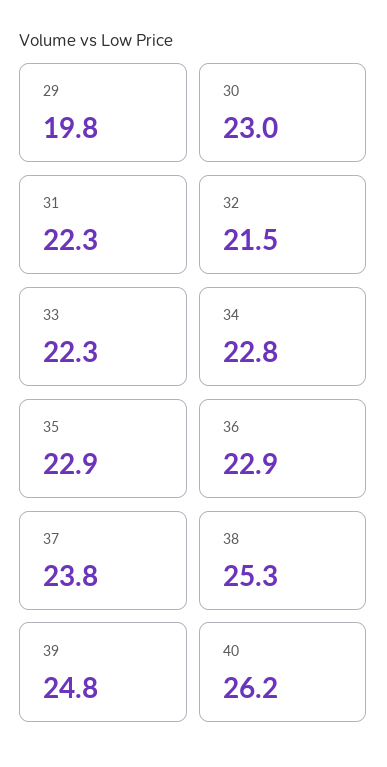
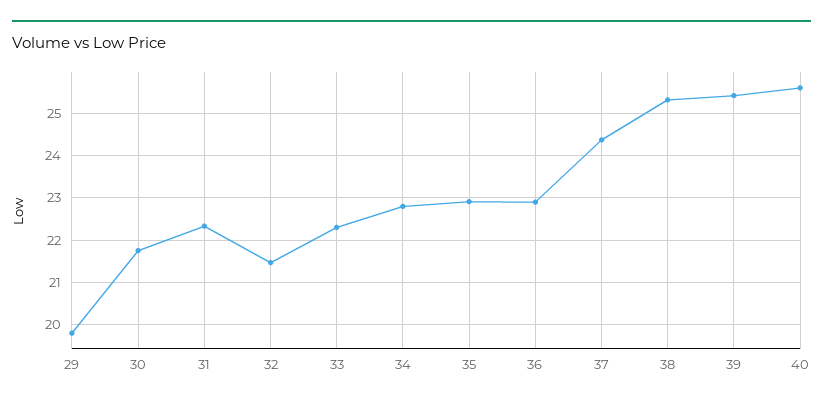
  {
    "29": 19.8,
-   "30": 23,
+   "30": 21.8,
    "31": 22.3,
    "32": 21.5,
    "33": 22.3,
    "34": 22.8,
    "35": 22.9,
    "36": 22.9,
-   "37": 23.8,
+   "37": 24.4,
    "38": 25.3,
-   "39": 24.8,
+   "39": 25.4,
-   "40": 26.2
+   "40": 25.6
  }

